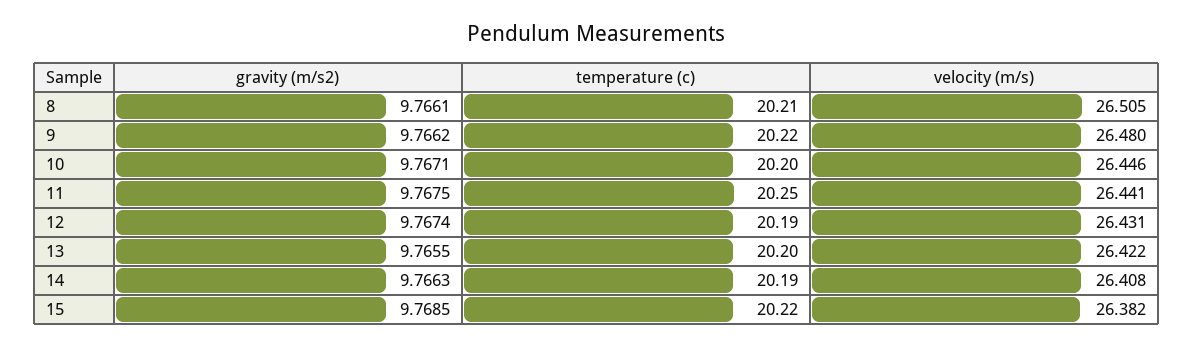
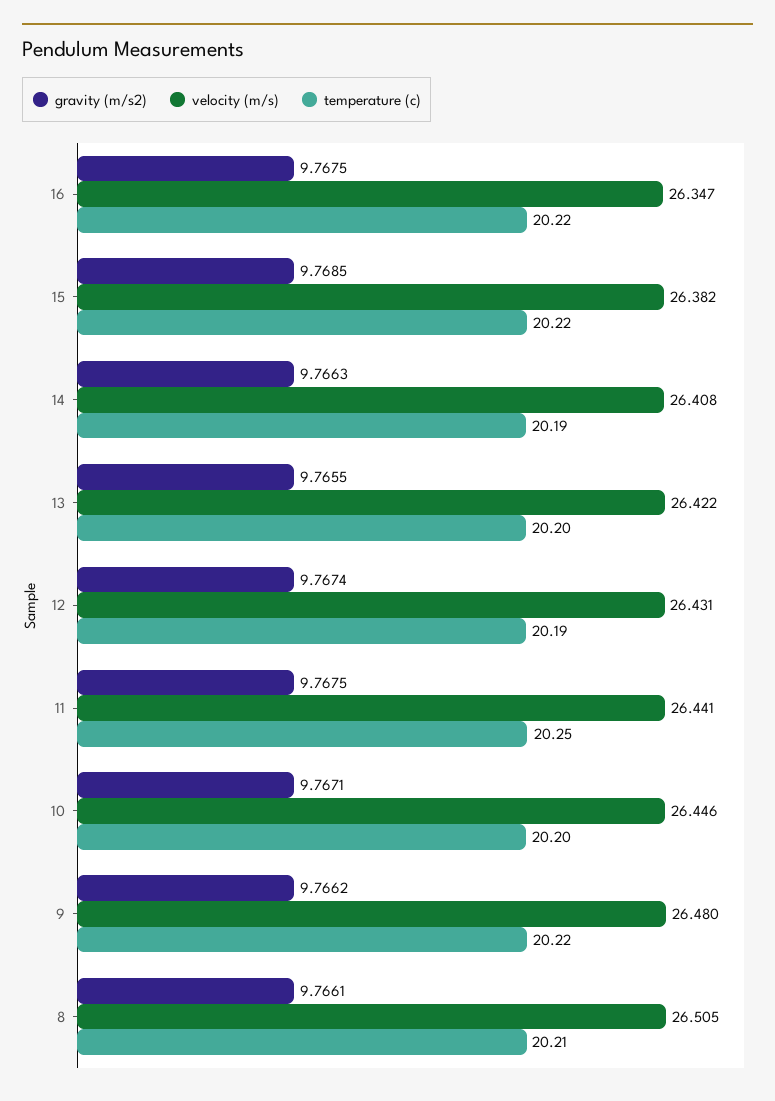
  {
    "gravity (m/s2)": {
      "8": 9.7661,
      "9": 9.7662,
      "10": 9.7671,
      "11": 9.7675,
      "12": 9.7674,
      "13": 9.7655,
      "14": 9.7663,
-     "15": 9.7685
+     "15": 9.7685,
+     "16": 9.7675
    },
    "temperature (c)": {
      "8": 20.21,
      "9": 20.22,
      "10": 20.2,
      "11": 20.25,
      "12": 20.19,
      "13": 20.2,
      "14": 20.19,
-     "15": 20.22
+     "15": 20.22,
+     "16": 20.22
    },
    "velocity (m/s)": {
      "8": 26.505,
      "9": 26.48,
      "10": 26.446,
      "11": 26.441,
      "12": 26.431,
      "13": 26.422,
      "14": 26.408,
-     "15": 26.382
+     "15": 26.382,
+     "16": 26.347
    }
  }

